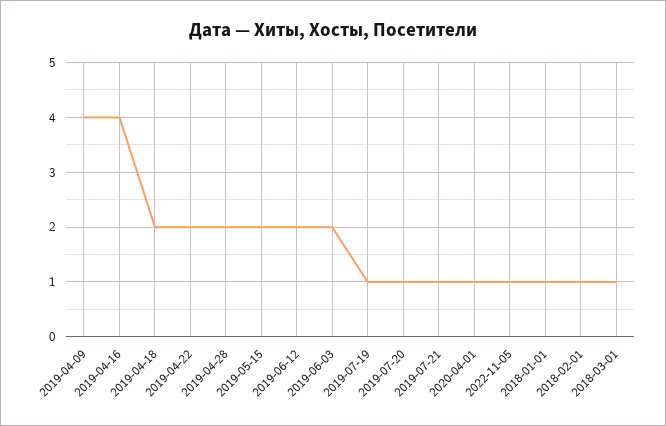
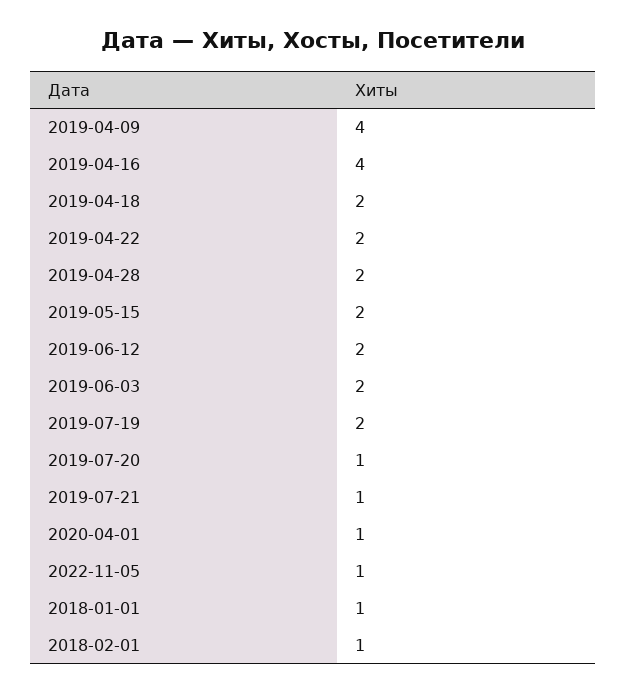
  {
    "2019-04-09": 4,
    "2019-04-16": 4,
    "2019-04-18": 2,
    "2019-04-22": 2,
    "2019-04-28": 2,
    "2019-05-15": 2,
    "2019-06-12": 2,
    "2019-06-03": 2,
-   "2019-07-19": 1,
+   "2019-07-19": 2,
    "2019-07-20": 1,
    "2019-07-21": 1,
    "2020-04-01": 1,
    "2022-11-05": 1,
    "2018-01-01": 1,
-   "2018-02-01": 1,
+   "2018-02-01": 1
-   "2018-03-01": 1
  }

